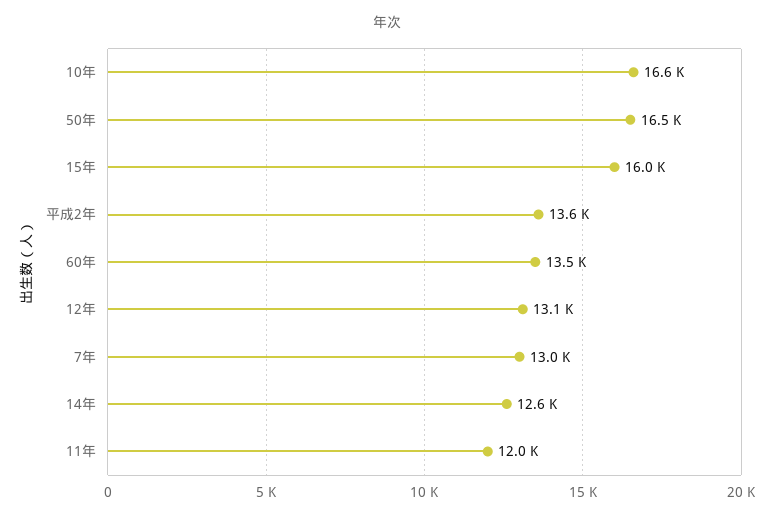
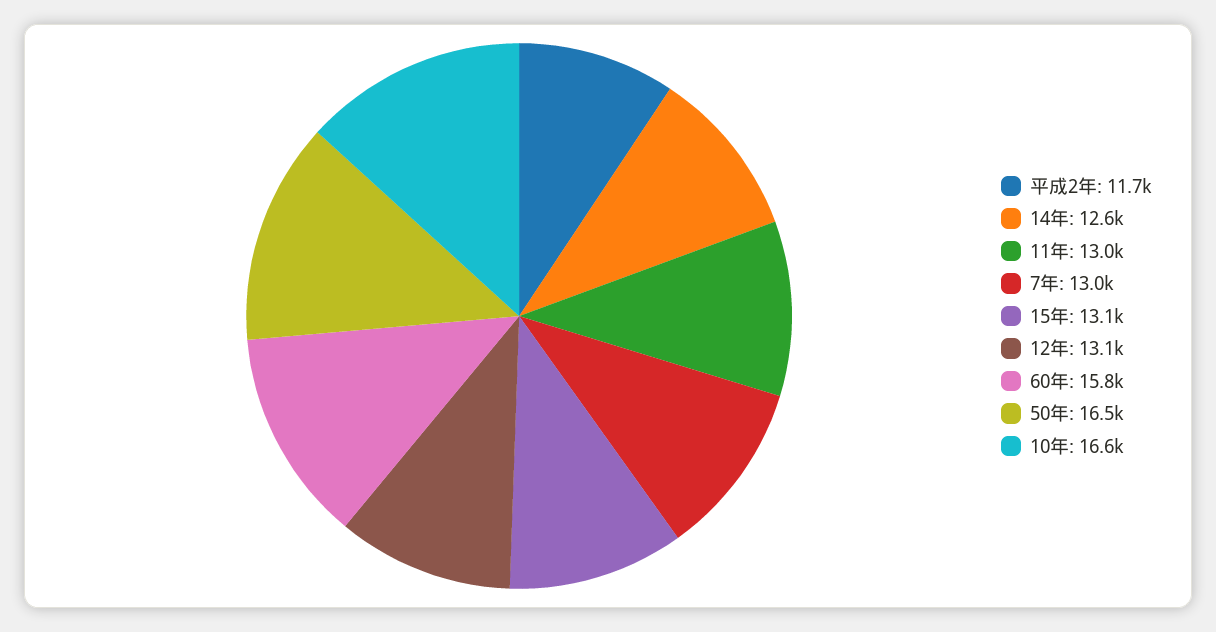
  {
    "10年": 16600,
    "50年": 16500,
-   "15年": 16000,
+   "15年": 13100,
-   "平成2年": 13600,
+   "平成2年": 11700,
-   "60年": 13500,
+   "60年": 15800,
    "12年": 13100,
    "7年": 13000,
    "14年": 12600,
-   "11年": 12000
+   "11年": 13000
  }

